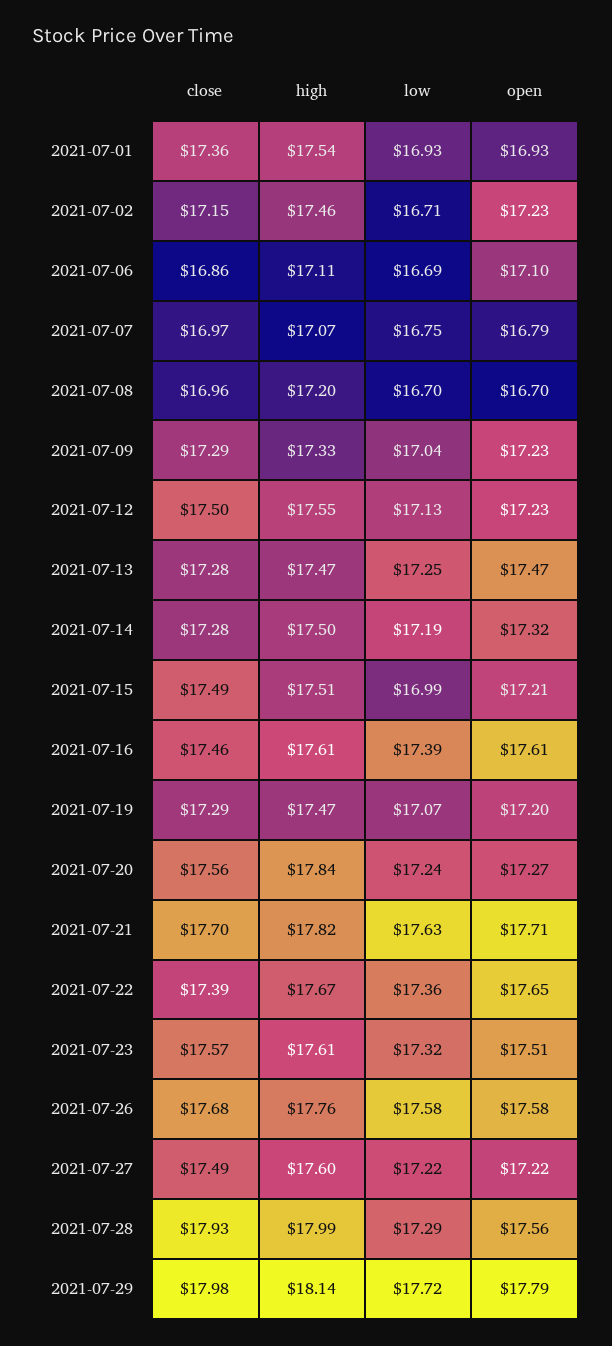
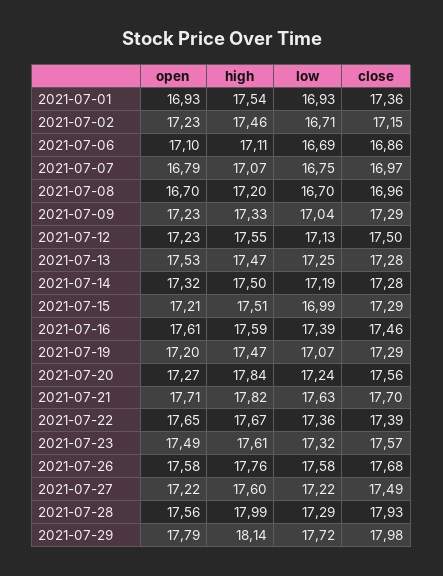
  {
    "close": {
      "2021-07-01": 17.36,
      "2021-07-02": 17.15,
      "2021-07-06": 16.86,
      "2021-07-07": 16.97,
      "2021-07-08": 16.96,
      "2021-07-09": 17.29,
      "2021-07-12": 17.5,
      "2021-07-13": 17.28,
      "2021-07-14": 17.28,
-     "2021-07-15": 17.49,
+     "2021-07-15": 17.29,
      "2021-07-16": 17.46,
      "2021-07-19": 17.29,
      "2021-07-20": 17.56,
      "2021-07-21": 17.7,
      "2021-07-22": 17.39,
      "2021-07-23": 17.57,
      "2021-07-26": 17.68,
      "2021-07-27": 17.49,
      "2021-07-28": 17.93,
      "2021-07-29": 17.98
    },
    "high": {
      "2021-07-01": 17.54,
      "2021-07-02": 17.46,
      "2021-07-06": 17.11,
      "2021-07-07": 17.07,
      "2021-07-08": 17.2,
      "2021-07-09": 17.33,
      "2021-07-12": 17.55,
      "2021-07-13": 17.47,
      "2021-07-14": 17.5,
      "2021-07-15": 17.51,
-     "2021-07-16": 17.61,
+     "2021-07-16": 17.59,
      "2021-07-19": 17.47,
      "2021-07-20": 17.84,
      "2021-07-21": 17.82,
      "2021-07-22": 17.67,
      "2021-07-23": 17.61,
      "2021-07-26": 17.76,
      "2021-07-27": 17.6,
      "2021-07-28": 17.99,
      "2021-07-29": 18.14
    },
    "low": {
      "2021-07-01": 16.93,
      "2021-07-02": 16.71,
      "2021-07-06": 16.69,
      "2021-07-07": 16.75,
      "2021-07-08": 16.7,
      "2021-07-09": 17.04,
      "2021-07-12": 17.13,
      "2021-07-13": 17.25,
      "2021-07-14": 17.19,
      "2021-07-15": 16.99,
      "2021-07-16": 17.39,
      "2021-07-19": 17.07,
      "2021-07-20": 17.24,
      "2021-07-21": 17.63,
      "2021-07-22": 17.36,
      "2021-07-23": 17.32,
      "2021-07-26": 17.58,
      "2021-07-27": 17.22,
      "2021-07-28": 17.29,
      "2021-07-29": 17.72
    },
    "open": {
      "2021-07-01": 16.93,
      "2021-07-02": 17.23,
      "2021-07-06": 17.1,
      "2021-07-07": 16.79,
      "2021-07-08": 16.7,
      "2021-07-09": 17.23,
      "2021-07-12": 17.23,
-     "2021-07-13": 17.47,
+     "2021-07-13": 17.53,
      "2021-07-14": 17.32,
      "2021-07-15": 17.21,
      "2021-07-16": 17.61,
      "2021-07-19": 17.2,
      "2021-07-20": 17.27,
      "2021-07-21": 17.71,
      "2021-07-22": 17.65,
-     "2021-07-23": 17.51,
+     "2021-07-23": 17.49,
      "2021-07-26": 17.58,
      "2021-07-27": 17.22,
      "2021-07-28": 17.56,
      "2021-07-29": 17.79
    }
  }

